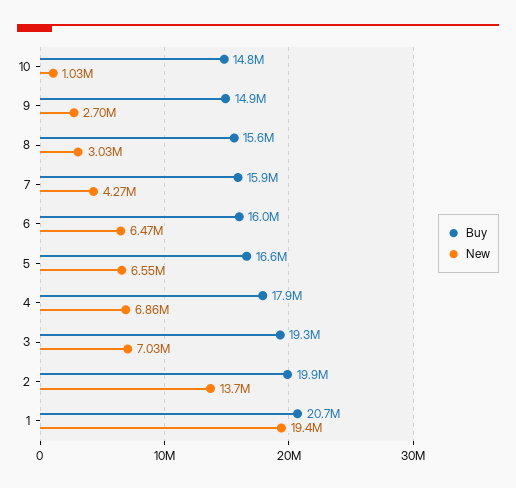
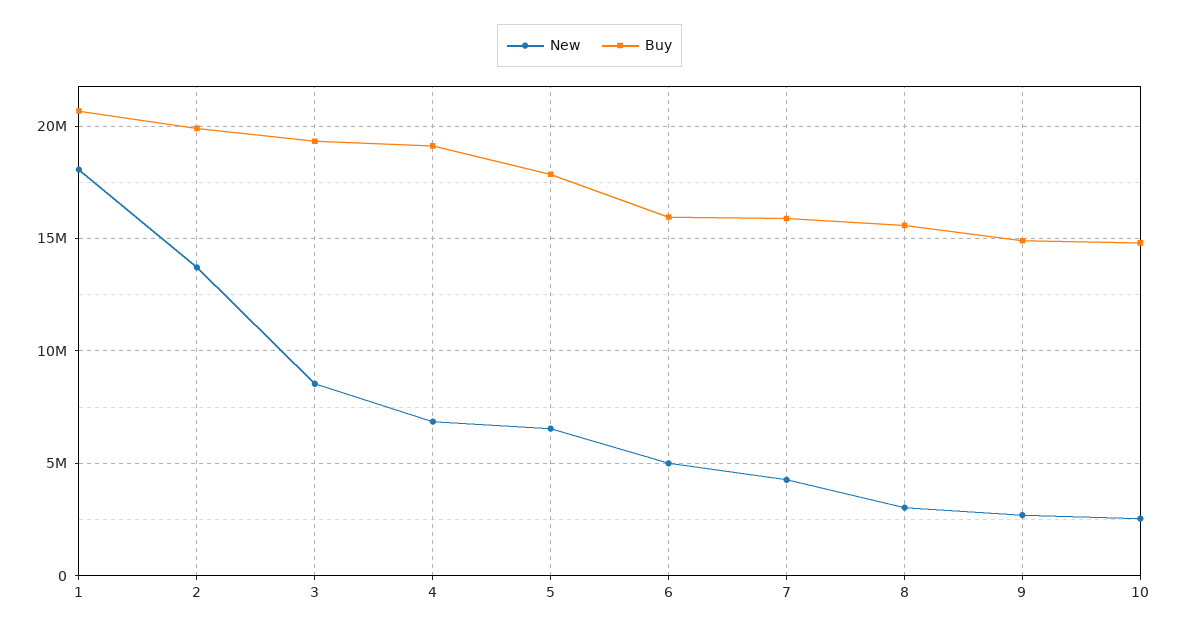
  {
    "Buy": {
      "10": 14800000,
      "9": 14900000,
      "8": 15600000,
      "7": 15900000,
      "6": 16000000,
-     "5": 16600000,
+     "5": 18000000,
-     "4": 17900000,
+     "4": 19000000,
      "3": 19300000,
      "2": 19900000,
      "1": 20700000
    },
    "New": {
-     "10": 1030000,
+     "10": 2500000,
      "9": 2700000,
      "8": 3030000,
      "7": 4270000,
-     "6": 6470000,
+     "6": 5000000,
      "5": 6550000,
      "4": 6860000,
-     "3": 7030000,
+     "3": 8500000,
      "2": 13700000,
-     "1": 19400000
+     "1": 18000000
    }
  }

